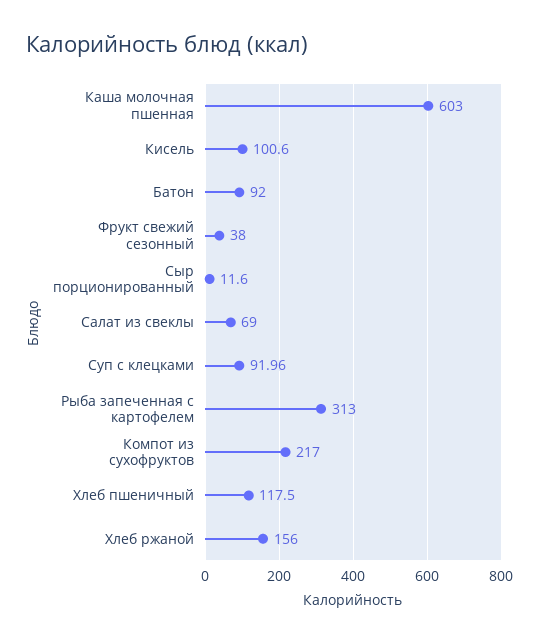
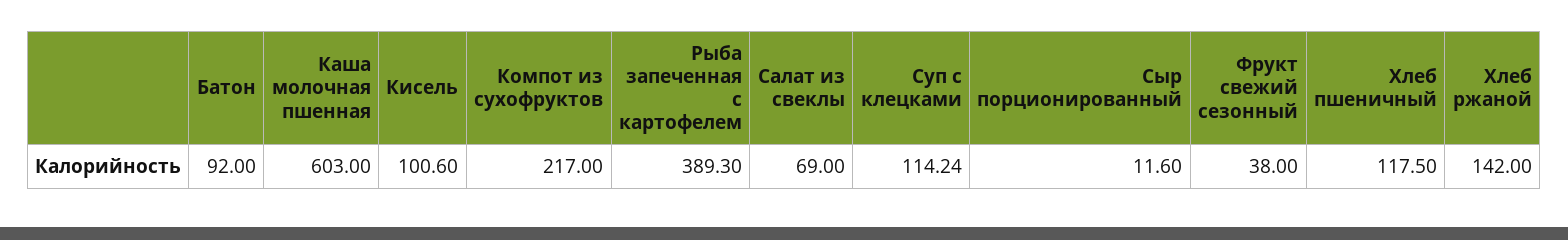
  {
    "Каша молочная пшенная": 603,
    "Кисель": 100.6,
    "Батон": 92,
    "Фрукт свежий сезонный": 38,
    "Сыр порционированный": 11.6,
    "Салат из свеклы": 69,
-   "Суп с клецками": 91.96,
+   "Суп с клецками": 114.24,
-   "Рыба запеченная с картофелем": 313,
+   "Рыба запеченная с картофелем": 389.3,
    "Компот из сухофруктов": 217,
    "Хлеб пшеничный": 117.5,
-   "Хлеб ржаной": 156
+   "Хлеб ржаной": 142
  }

